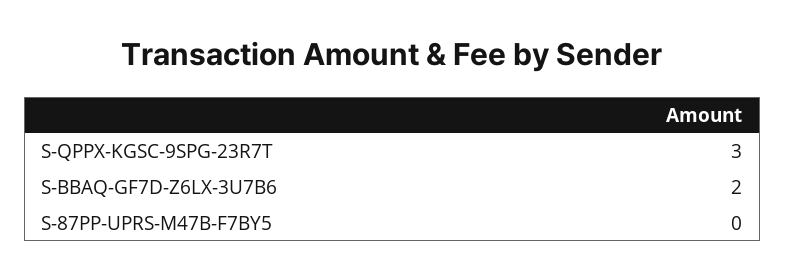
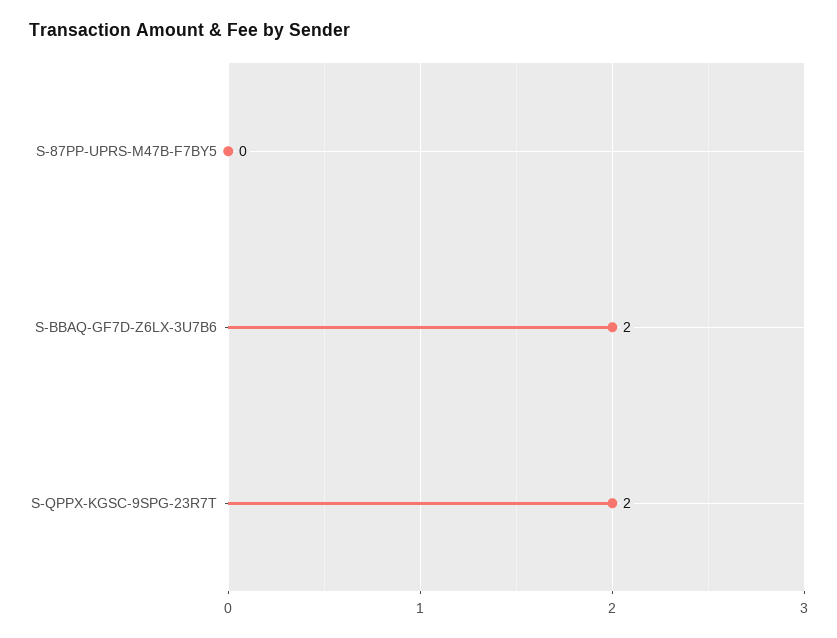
  {
-   "S-QPPX-KGSC-9SPG-23R7T": 3,
+   "S-QPPX-KGSC-9SPG-23R7T": 2,
    "S-BBAQ-GF7D-Z6LX-3U7B6": 2,
    "S-87PP-UPRS-M47B-F7BY5": 0
  }

